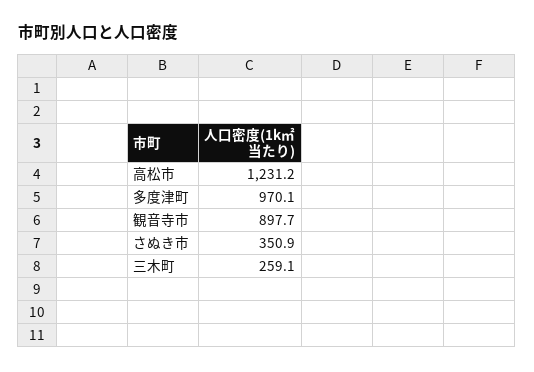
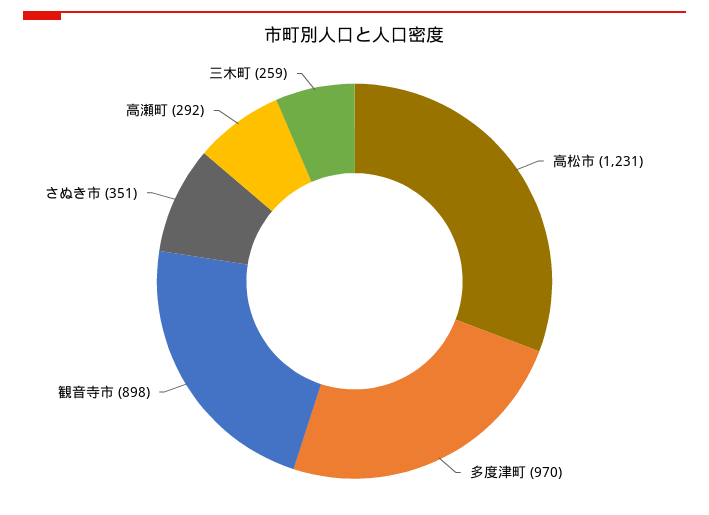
  {
    "高松市": 1231.2,
    "多度津町": 970.1,
    "観音寺市": 897.7,
    "さぬき市": 350.9,
-   "三木町": 259.1
+   "三木町": 259.1,
+   "高瀬町": 292
  }

